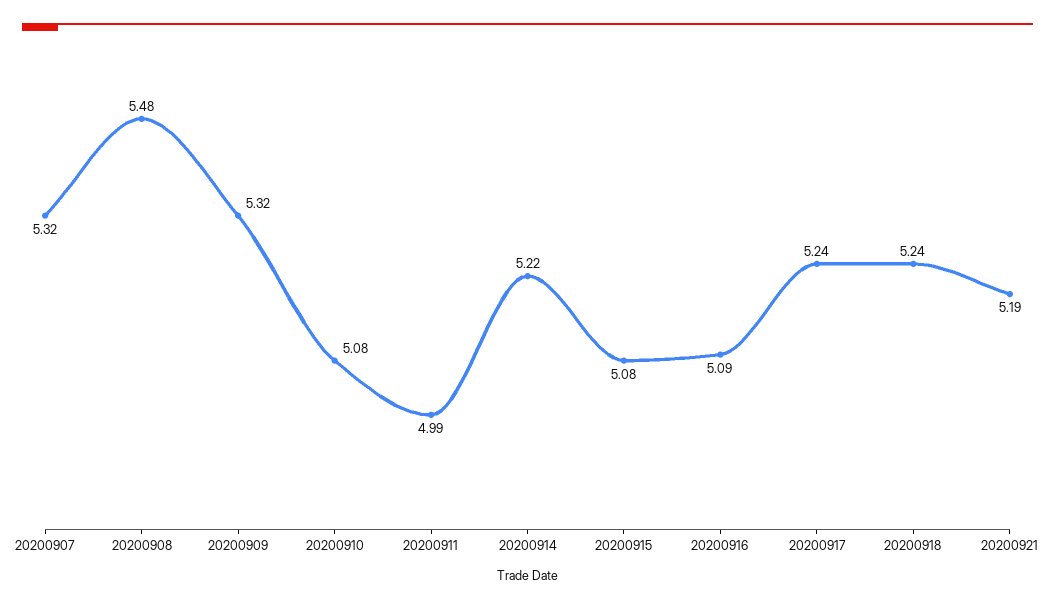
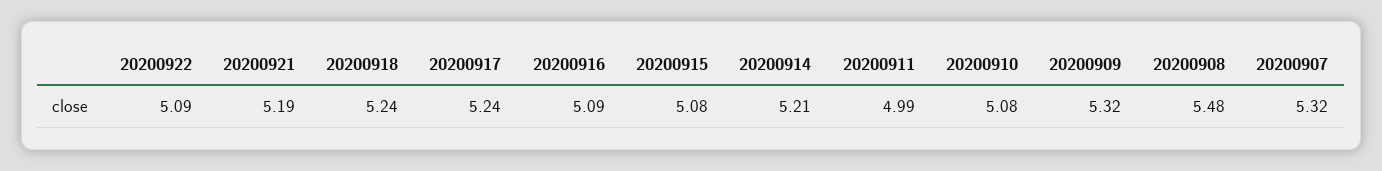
  {
    "20200907": 5.32,
    "20200908": 5.48,
    "20200909": 5.32,
    "20200910": 5.08,
    "20200911": 4.99,
-   "20200914": 5.22,
+   "20200914": 5.21,
    "20200915": 5.08,
    "20200916": 5.09,
    "20200917": 5.24,
    "20200918": 5.24,
-   "20200921": 5.19
+   "20200921": 5.19,
+   "20200922": 5.09
  }

